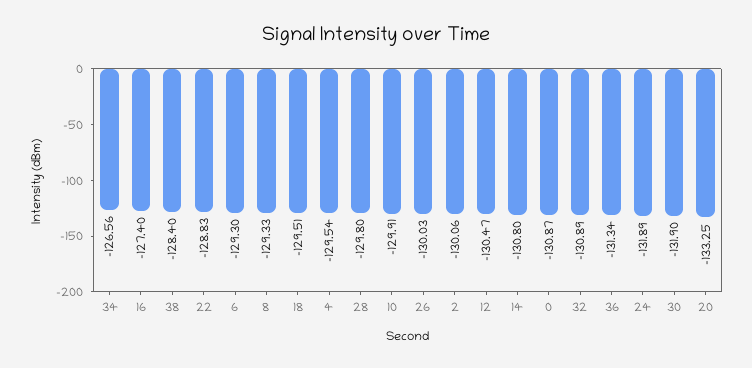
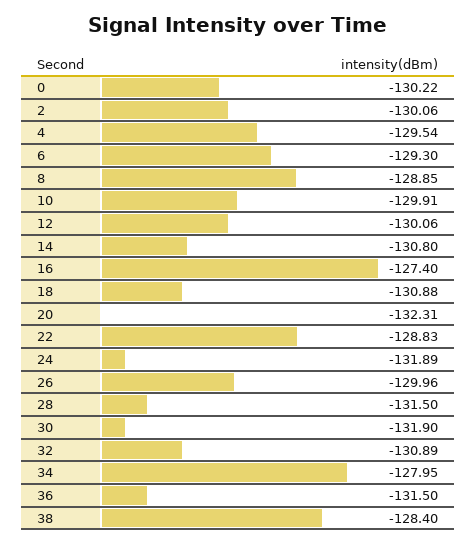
  {
-   "34": -126.56,
+   "34": -127.95,
    "16": -127.4,
    "38": -128.4,
    "22": -128.83,
    "6": -129.3,
-   "8": -129.33,
+   "8": -128.85,
-   "18": -129.51,
+   "18": -130.88,
    "4": -129.54,
-   "28": -129.8,
+   "28": -131.5,
    "10": -129.91,
-   "26": -130.03,
+   "26": -129.96,
    "2": -130.06,
-   "12": -130.47,
+   "12": -130.06,
    "14": -130.8,
-   "0": -130.87,
+   "0": -130.22,
    "32": -130.89,
-   "36": -131.34,
+   "36": -131.5,
    "24": -131.89,
    "30": -131.9,
-   "20": -133.25
+   "20": -132.31
  }

